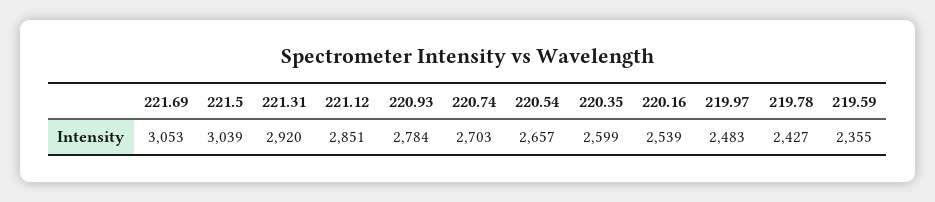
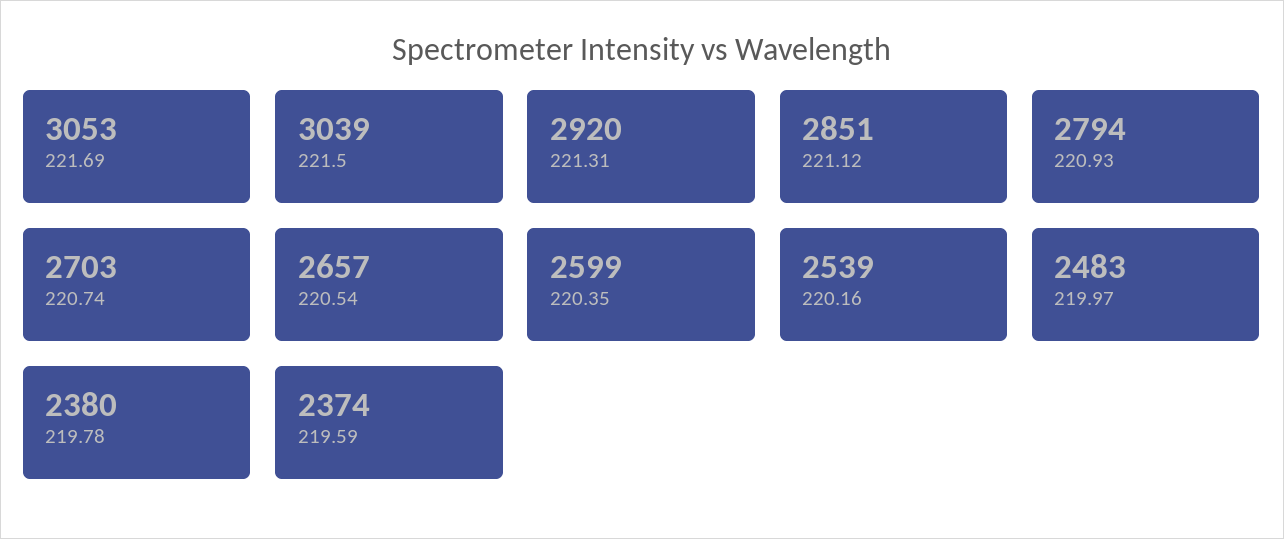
  {
    "221.69": 3053,
    "221.5": 3039,
    "221.31": 2920,
    "221.12": 2851,
-   "220.93": 2784,
+   "220.93": 2794,
    "220.74": 2703,
    "220.54": 2657,
    "220.35": 2599,
    "220.16": 2539,
    "219.97": 2483,
-   "219.78": 2427,
+   "219.78": 2380,
-   "219.59": 2355
+   "219.59": 2374
  }

